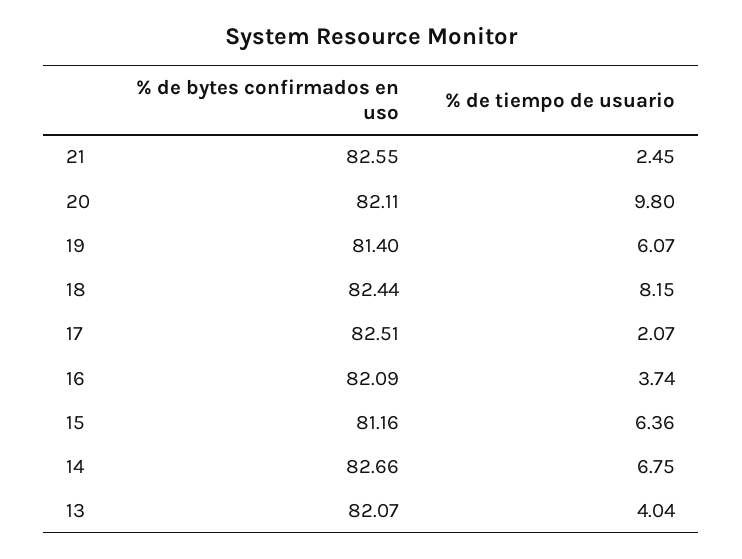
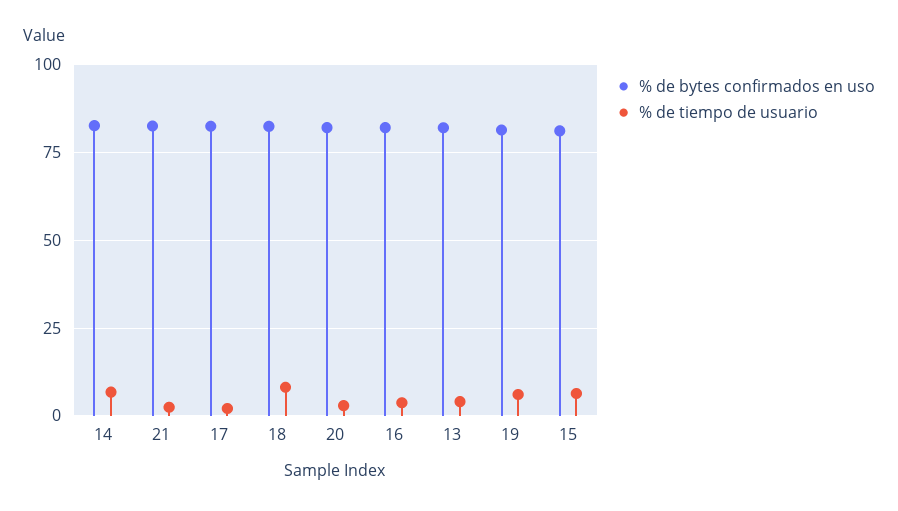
  {
    "% de bytes confirmados en uso": {
      "21": 82.55,
      "20": 82.11,
      "19": 81.4,
      "18": 82.44,
      "17": 82.51,
      "16": 82.09,
      "15": 81.16,
      "14": 82.66,
      "13": 82.07
    },
    "% de tiempo de usuario": {
      "21": 2.45,
-     "20": 9.8,
+     "20": 2.5,
      "19": 6.07,
      "18": 8.15,
      "17": 2.07,
      "16": 3.74,
      "15": 6.36,
      "14": 6.75,
      "13": 4.04
    }
  }

